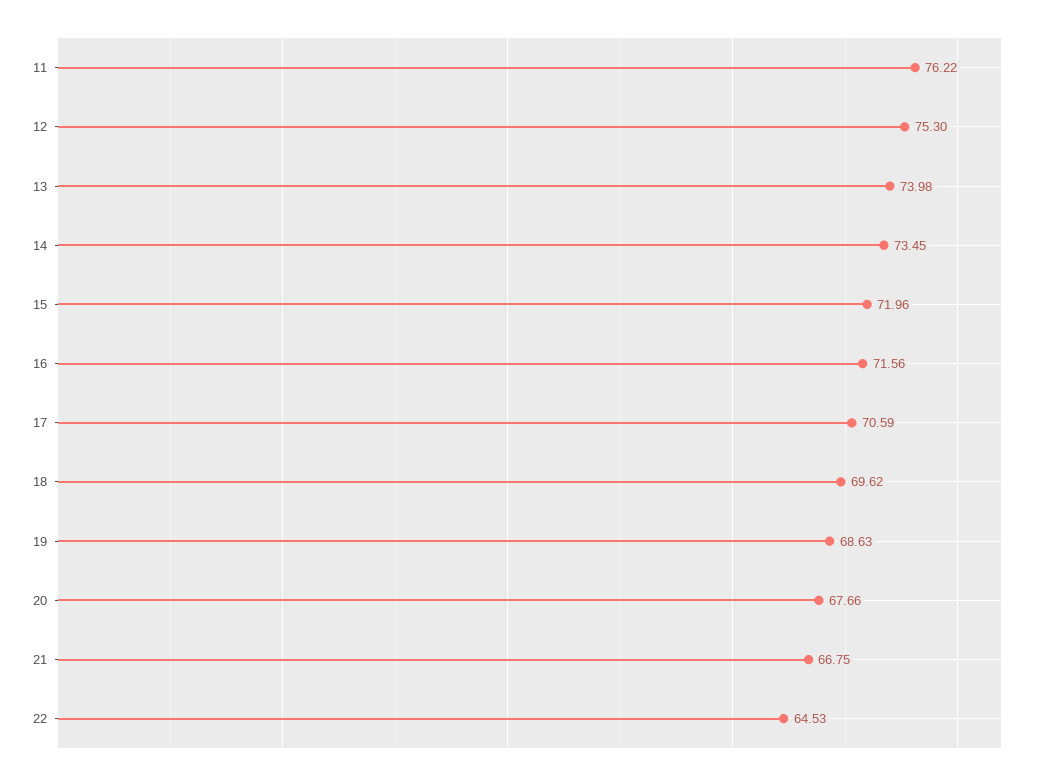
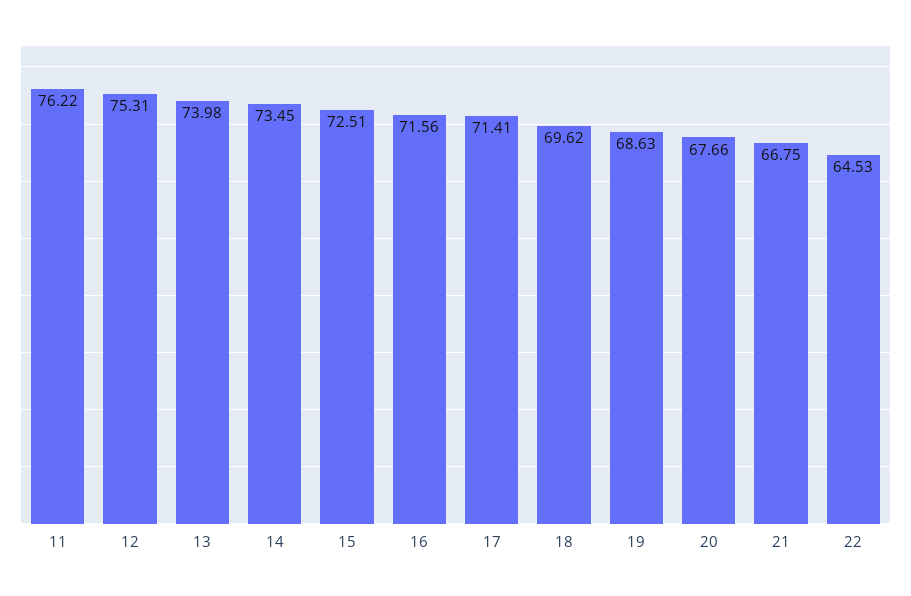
  {
    "11": 76.22,
-   "12": 75.3,
+   "12": 75.31,
    "13": 73.98,
    "14": 73.45,
-   "15": 71.96,
+   "15": 72.51,
    "16": 71.56,
-   "17": 70.59,
+   "17": 71.41,
    "18": 69.62,
    "19": 68.63,
    "20": 67.66,
    "21": 66.75,
    "22": 64.53
  }

